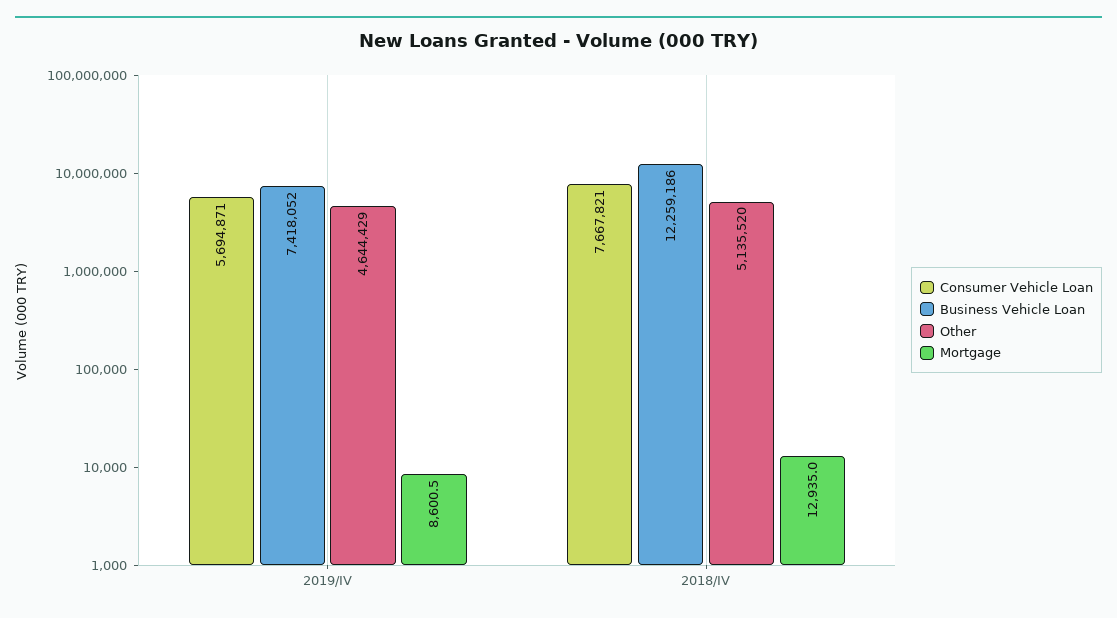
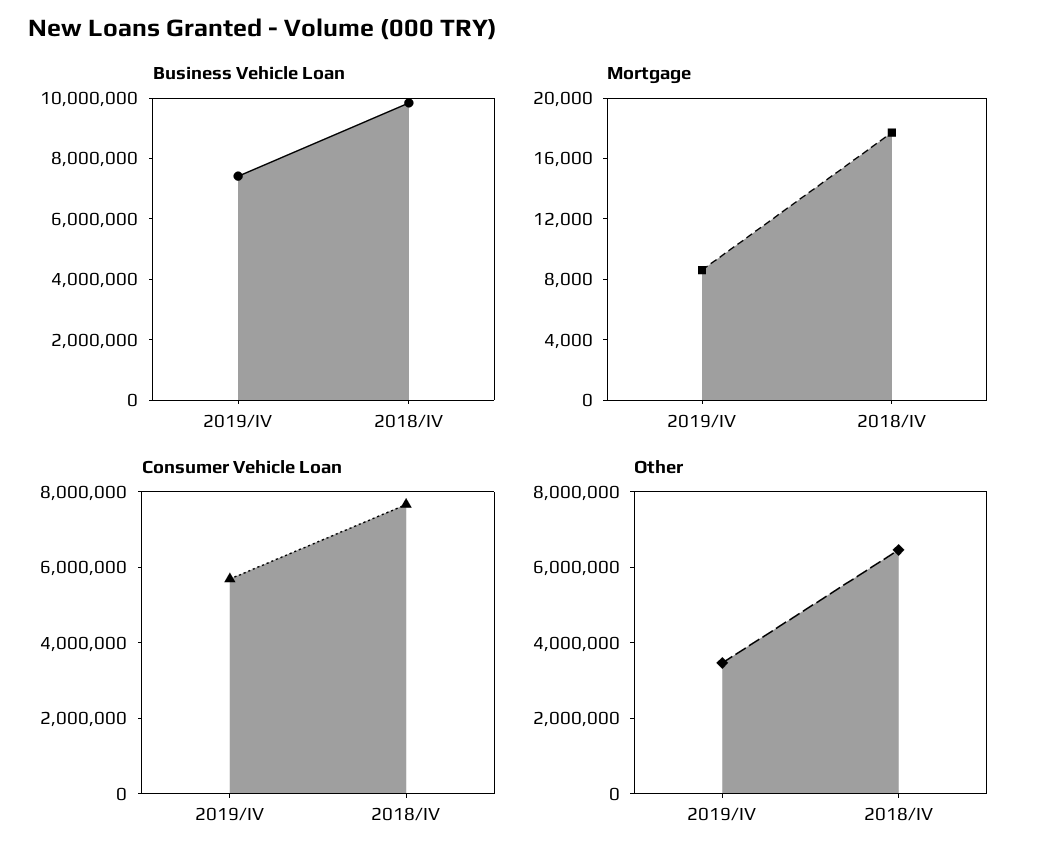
  {
    "Consumer Vehicle Loan": {
      "2019/IV": 5694871,
      "2018/IV": 7667821
    },
    "Business Vehicle Loan": {
      "2019/IV": 7418052,
-     "2018/IV": 12259186
+     "2018/IV": 10000000
    },
    "Other": {
-     "2019/IV": 4644429,
+     "2019/IV": 3500000,
-     "2018/IV": 5135520
+     "2018/IV": 6500000
    },
    "Mortgage": {
      "2019/IV": 8600.5,
-     "2018/IV": 12935
+     "2018/IV": 18000
    }
  }

